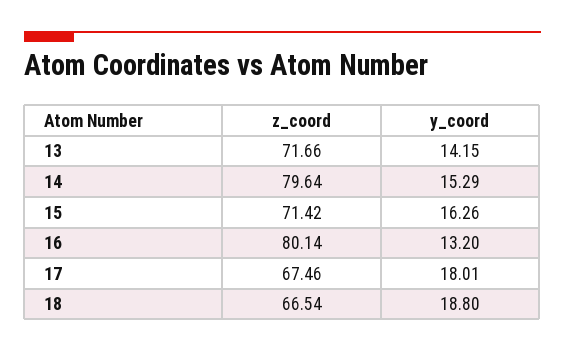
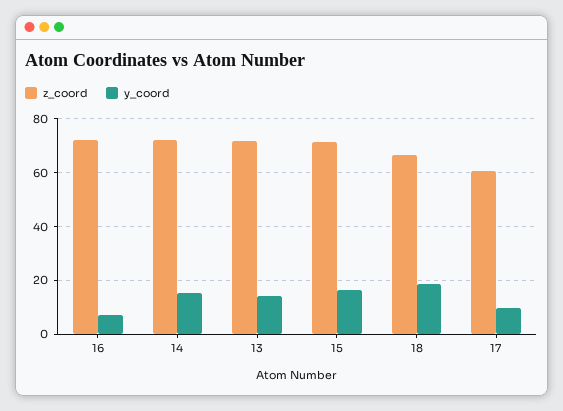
  {
    "z_coord": {
      "13": 71.66,
-     "14": 79.64,
+     "14": 72.5,
      "15": 71.42,
-     "16": 80.14,
+     "16": 72.5,
-     "17": 67.46,
+     "17": 60,
      "18": 66.54
    },
    "y_coord": {
      "13": 14.15,
      "14": 15.29,
      "15": 16.26,
-     "16": 13.2,
+     "16": 7.5,
-     "17": 18.01,
+     "17": 10,
      "18": 18.8
    }
  }

